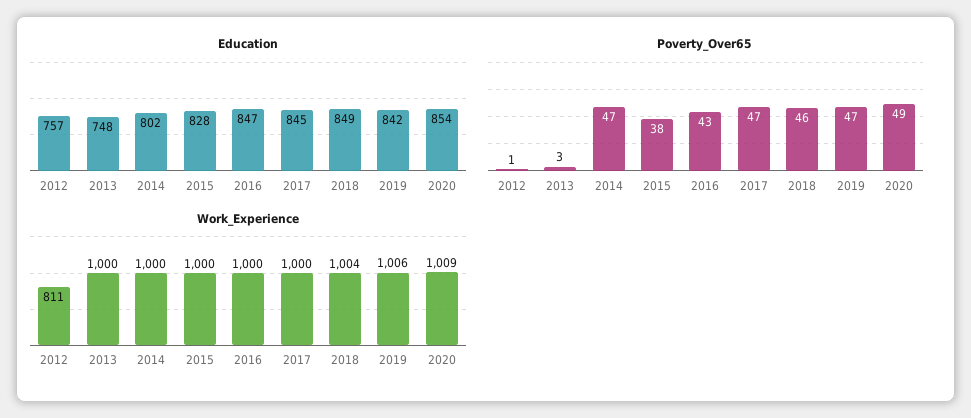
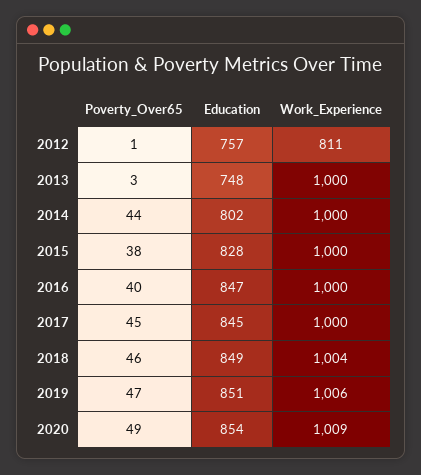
  {
    "Education": {
      "2012": 757,
      "2013": 748,
      "2014": 802,
      "2015": 828,
      "2016": 847,
      "2017": 845,
      "2018": 849,
-     "2019": 842,
+     "2019": 851,
      "2020": 854
    },
    "Poverty_Over65": {
      "2012": 1,
      "2013": 3,
-     "2014": 47,
+     "2014": 44,
      "2015": 38,
-     "2016": 43,
+     "2016": 40,
-     "2017": 47,
+     "2017": 45,
      "2018": 46,
      "2019": 47,
      "2020": 49
    },
    "Work_Experience": {
      "2012": 811,
      "2013": 1000,
      "2014": 1000,
      "2015": 1000,
      "2016": 1000,
      "2017": 1000,
      "2018": 1004,
      "2019": 1006,
      "2020": 1009
    }
  }

